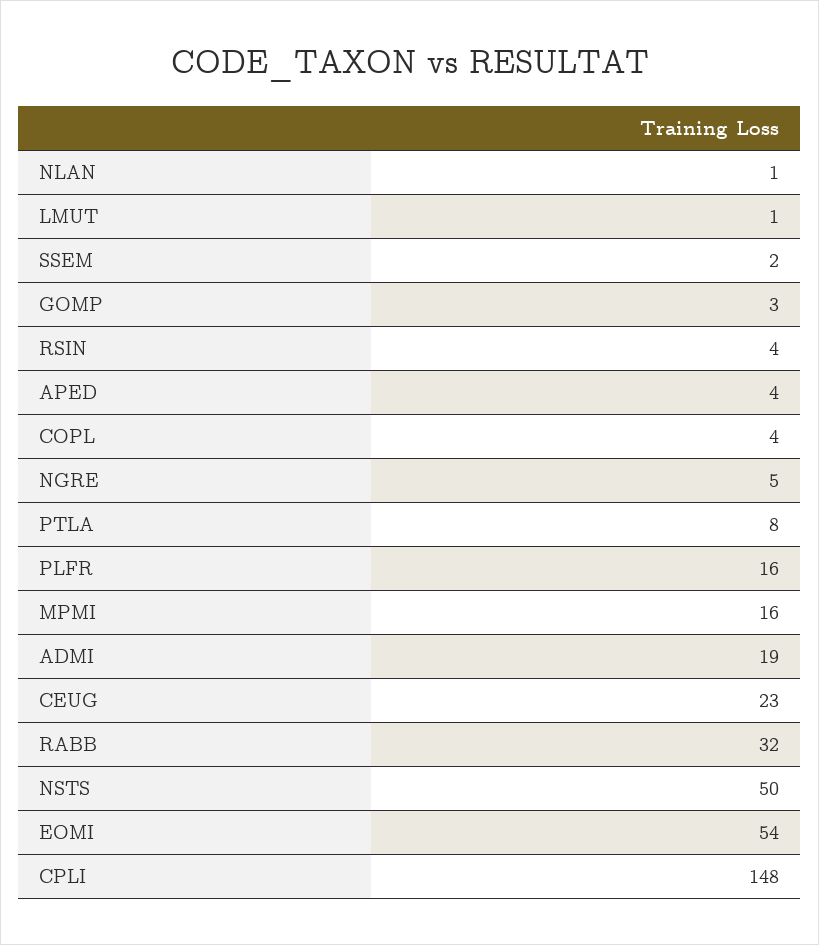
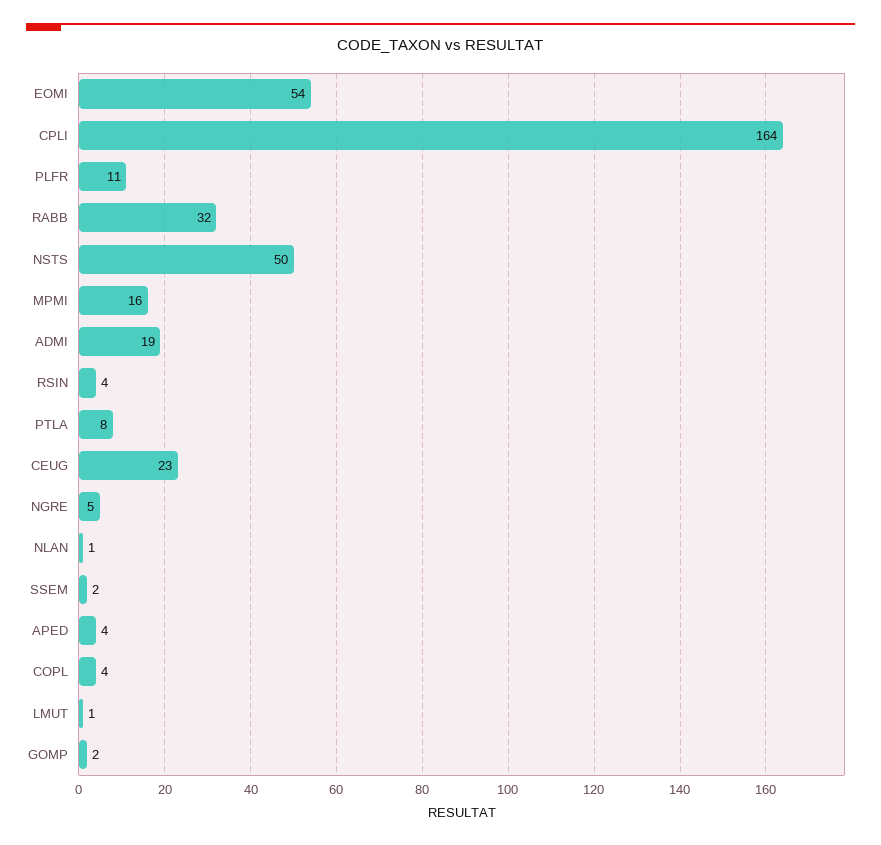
  {
    "NLAN": 1,
    "LMUT": 1,
    "SSEM": 2,
-   "GOMP": 3,
+   "GOMP": 2,
    "RSIN": 4,
    "APED": 4,
    "COPL": 4,
    "NGRE": 5,
    "PTLA": 8,
-   "PLFR": 16,
+   "PLFR": 11,
    "MPMI": 16,
    "ADMI": 19,
    "CEUG": 23,
    "RABB": 32,
    "NSTS": 50,
    "EOMI": 54,
-   "CPLI": 148
+   "CPLI": 164
  }

